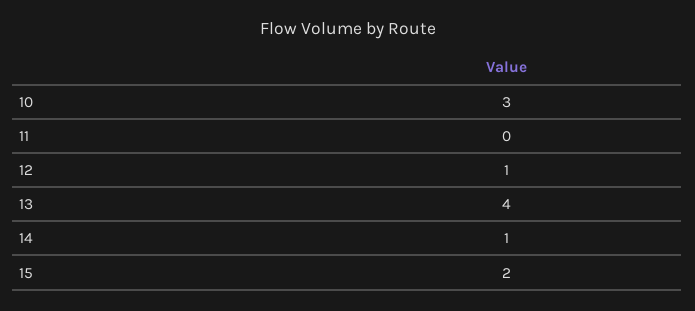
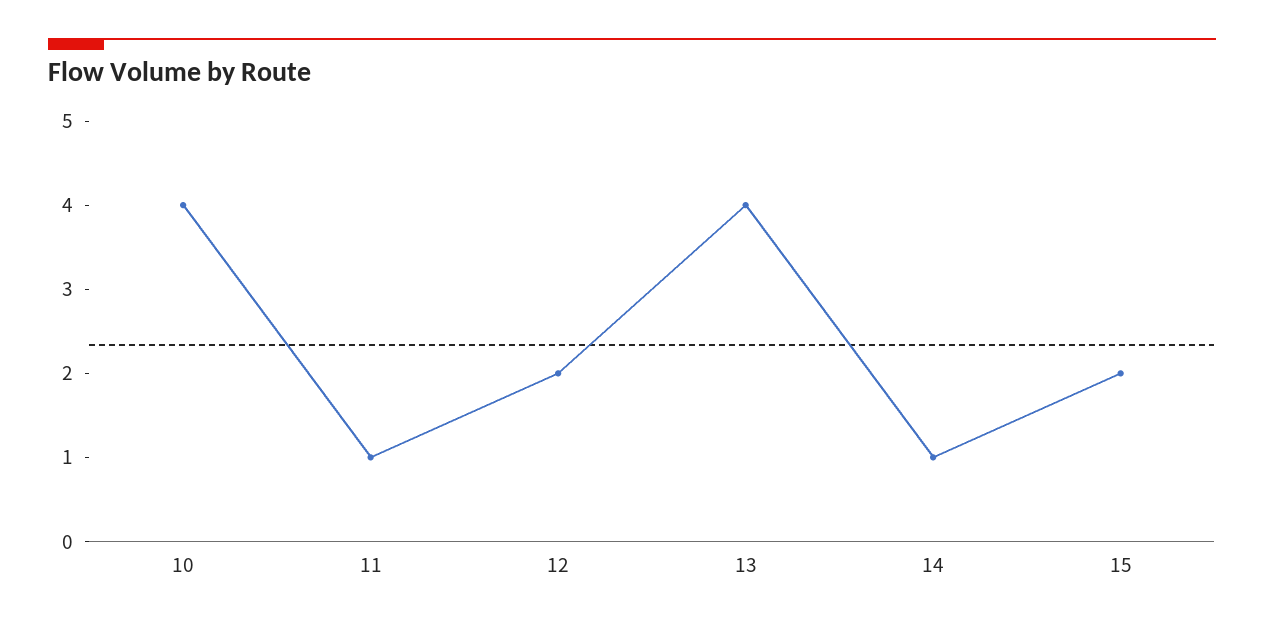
  {
-   "10": 3,
+   "10": 4,
-   "11": 0,
+   "11": 1,
-   "12": 1,
+   "12": 2,
    "13": 4,
    "14": 1,
    "15": 2
  }

